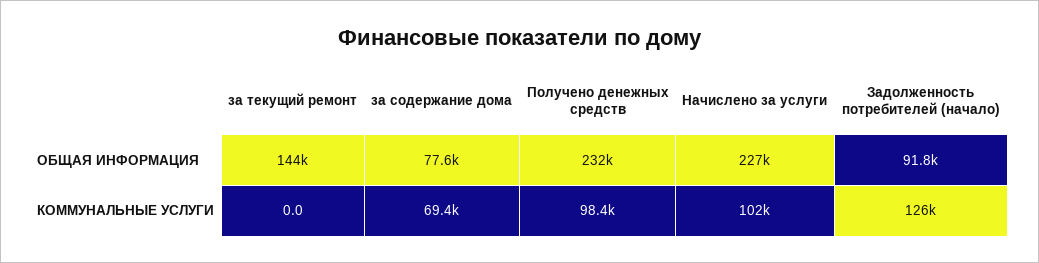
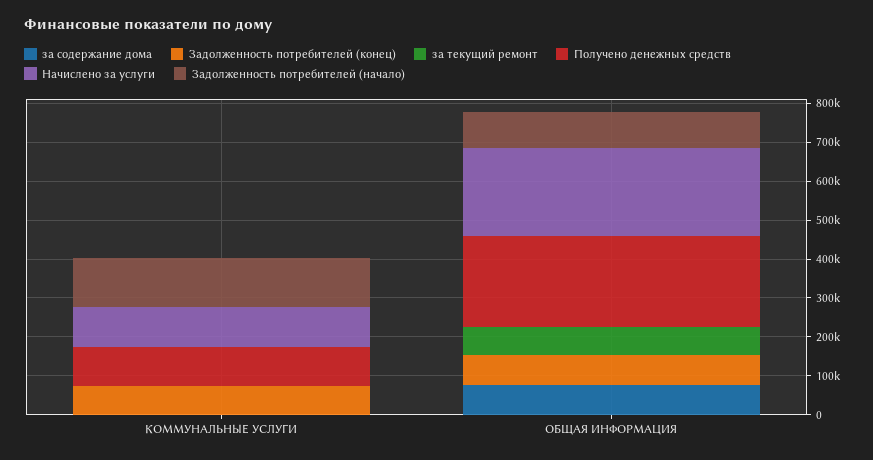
  {
    "за текущий ремонт": {
-     "ОБЩАЯ ИНФОРМАЦИЯ": 144000,
+     "ОБЩАЯ ИНФОРМАЦИЯ": 75000,
      "КОММУНАЛЬНЫЕ УСЛУГИ": 0
    },
    "за содержание дома": {
      "ОБЩАЯ ИНФОРМАЦИЯ": 77600,
-     "КОММУНАЛЬНЫЕ УСЛУГИ": 69400
+     "КОММУНАЛЬНЫЕ УСЛУГИ": 0
    },
    "Получено денежных средств": {
      "ОБЩАЯ ИНФОРМАЦИЯ": 232000,
      "КОММУНАЛЬНЫЕ УСЛУГИ": 98400
    },
    "Начислено за услуги": {
      "ОБЩАЯ ИНФОРМАЦИЯ": 227000,
      "КОММУНАЛЬНЫЕ УСЛУГИ": 102000
    },
    "Задолженность потребителей (начало)": {
      "ОБЩАЯ ИНФОРМАЦИЯ": 91800,
      "КОММУНАЛЬНЫЕ УСЛУГИ": 126000
-   }
+   },
+   "Задолженность потребителей (конец)": {
+     "КОММУНАЛЬНЫЕ УСЛУГИ": 75000,
+     "ОБЩАЯ ИНФОРМАЦИЯ": 75000
+   }
  }

